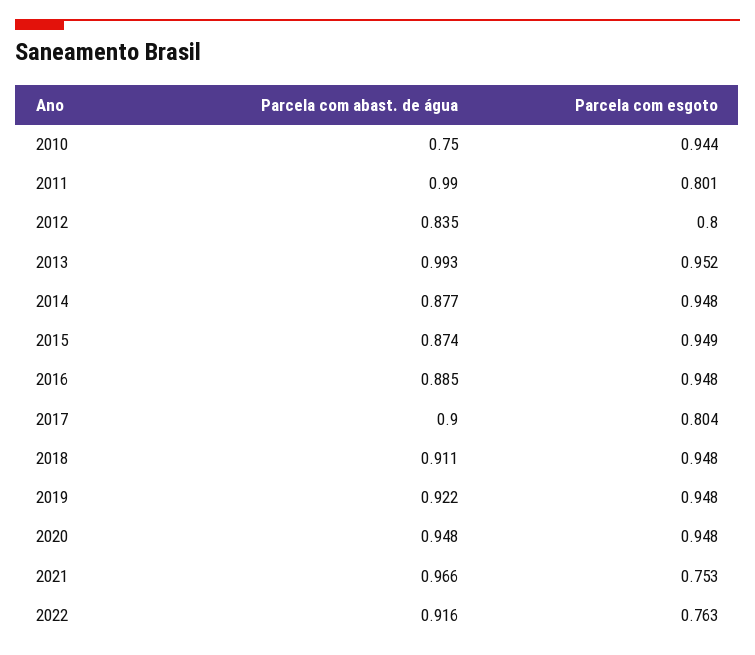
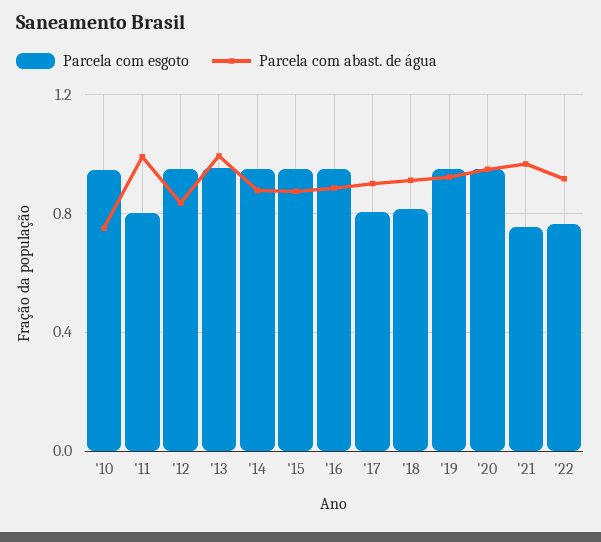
  {
    "Parcela com abast. de água": {
      "2010": 0.75,
      "2011": 0.99,
      "2012": 0.835,
      "2013": 0.993,
      "2014": 0.877,
      "2015": 0.874,
      "2016": 0.885,
      "2017": 0.9,
      "2018": 0.911,
      "2019": 0.922,
      "2020": 0.948,
      "2021": 0.966,
      "2022": 0.916
    },
    "Parcela com esgoto": {
      "2010": 0.944,
      "2011": 0.801,
-     "2012": 0.8,
+     "2012": 0.95,
      "2013": 0.952,
      "2014": 0.948,
      "2015": 0.949,
      "2016": 0.948,
      "2017": 0.804,
-     "2018": 0.948,
+     "2018": 0.8,
      "2019": 0.948,
      "2020": 0.948,
      "2021": 0.753,
      "2022": 0.763
    }
  }

